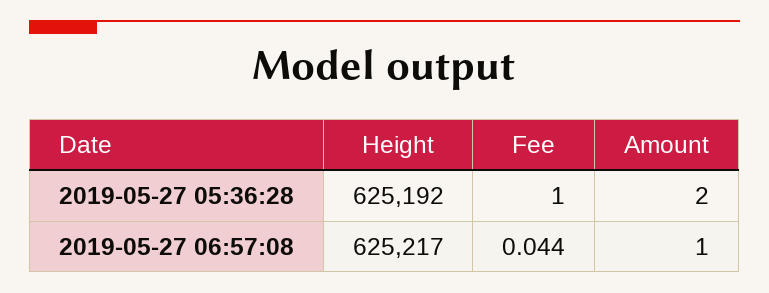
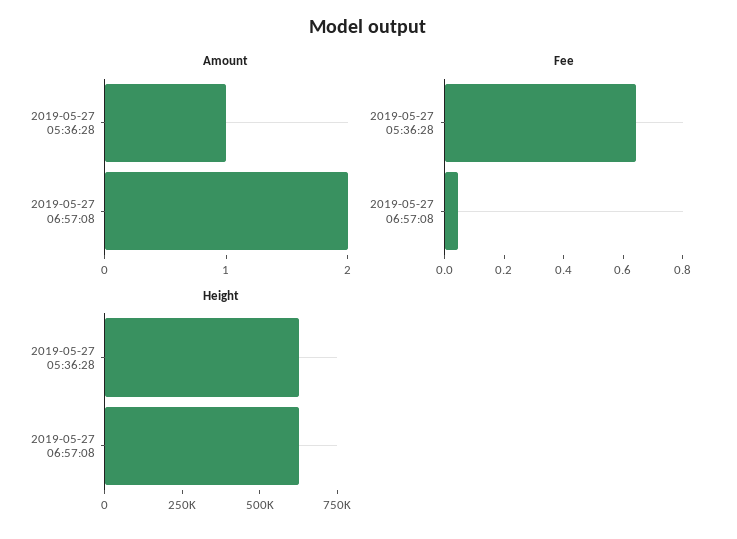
  {
    "Height": {
      "2019-05-27 05:36:28": 625192,
      "2019-05-27 06:57:08": 625217
    },
    "Fee": {
-     "2019-05-27 05:36:28": 1,
+     "2019-05-27 05:36:28": 0.65,
      "2019-05-27 06:57:08": 0.044
    },
    "Amount": {
-     "2019-05-27 05:36:28": 2,
+     "2019-05-27 05:36:28": 1,
-     "2019-05-27 06:57:08": 1
+     "2019-05-27 06:57:08": 2
    }
  }

